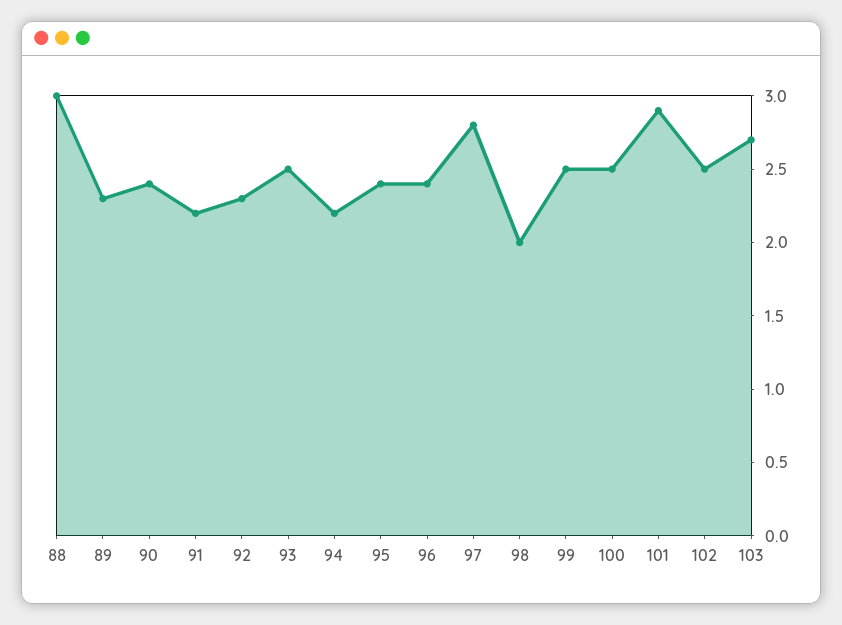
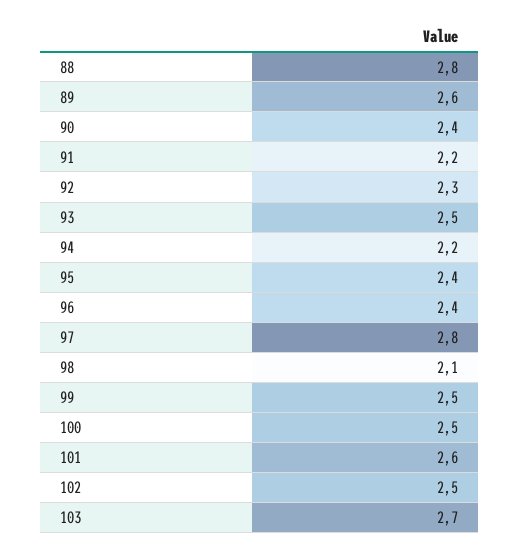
  {
-   "88": 3,
+   "88": 2.8,
-   "89": 2.3,
+   "89": 2.6,
    "90": 2.4,
    "91": 2.2,
    "92": 2.3,
    "93": 2.5,
    "94": 2.2,
    "95": 2.4,
    "96": 2.4,
    "97": 2.8,
-   "98": 2,
+   "98": 2.1,
    "99": 2.5,
    "100": 2.5,
-   "101": 2.9,
+   "101": 2.6,
    "102": 2.5,
    "103": 2.7
  }

